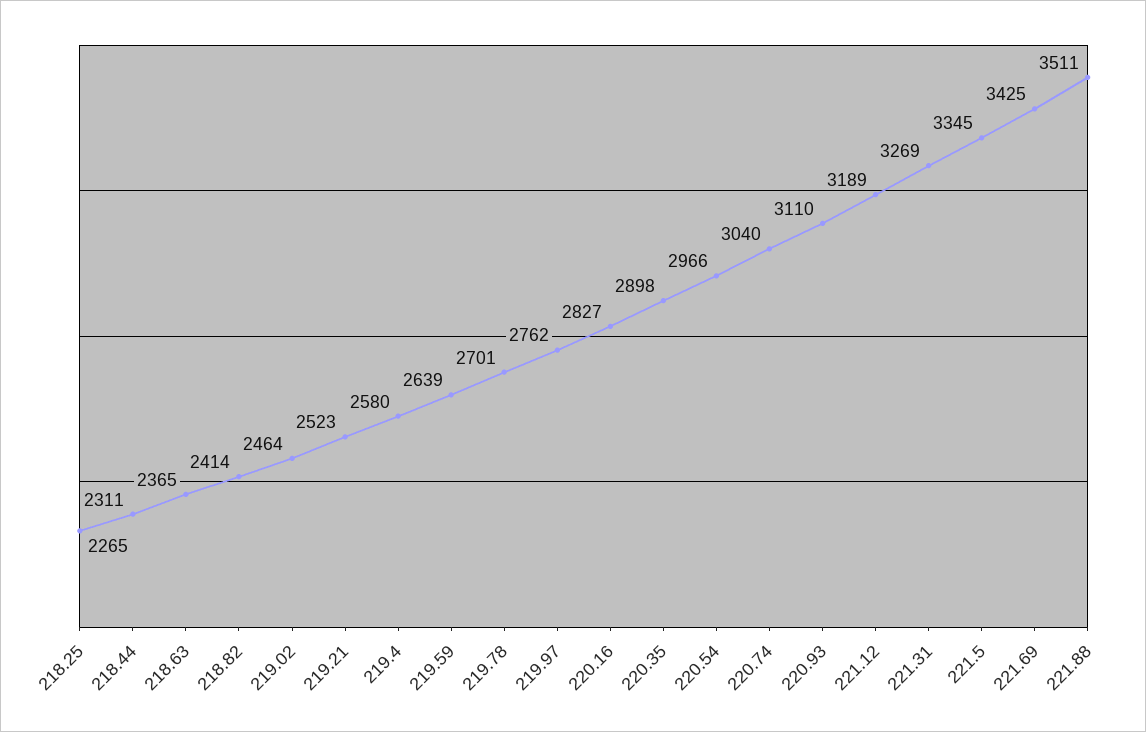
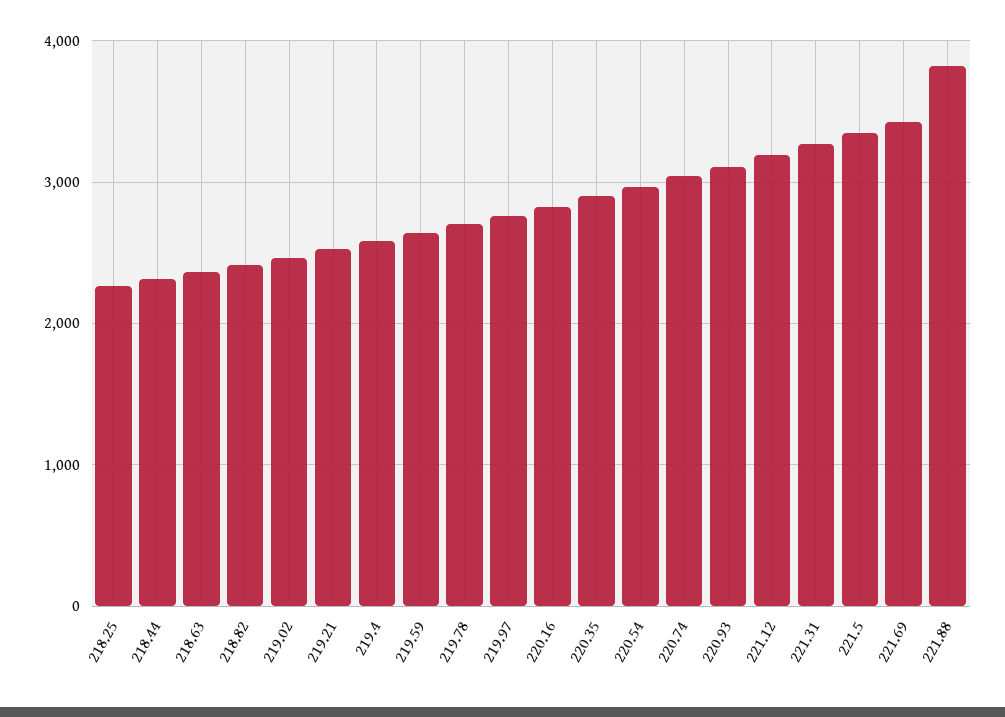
  {
    "218.25": 2265,
    "218.44": 2311,
    "218.63": 2365,
    "218.82": 2414,
    "219.02": 2464,
    "219.21": 2523,
    "219.4": 2580,
    "219.59": 2639,
    "219.78": 2701,
    "219.97": 2762,
    "220.16": 2827,
    "220.35": 2898,
    "220.54": 2966,
    "220.74": 3040,
    "220.93": 3110,
    "221.12": 3189,
    "221.31": 3269,
    "221.5": 3345,
    "221.69": 3425,
-   "221.88": 3511
+   "221.88": 3800
  }

